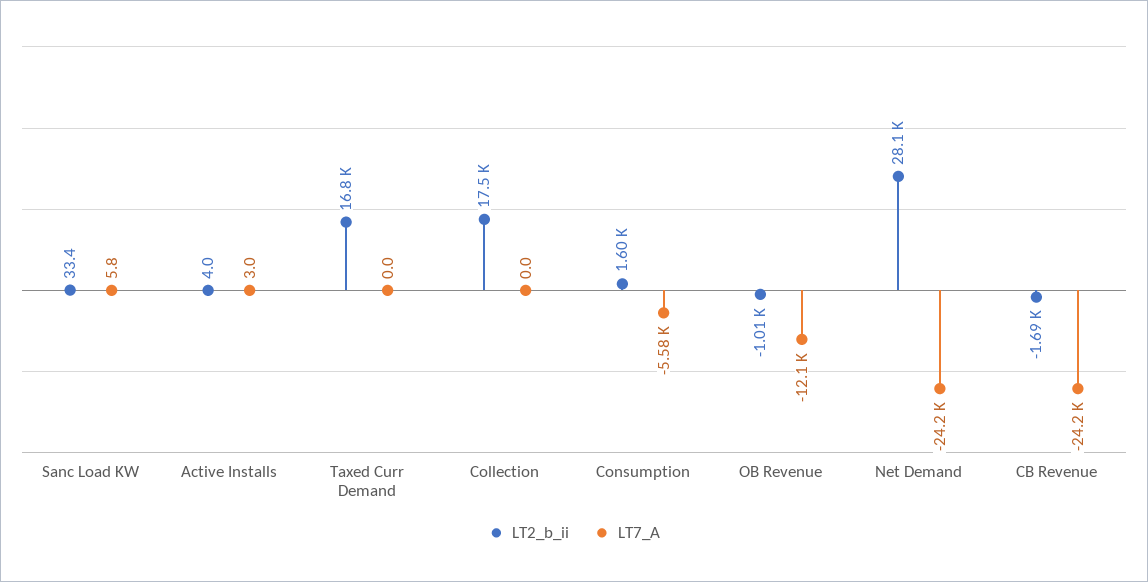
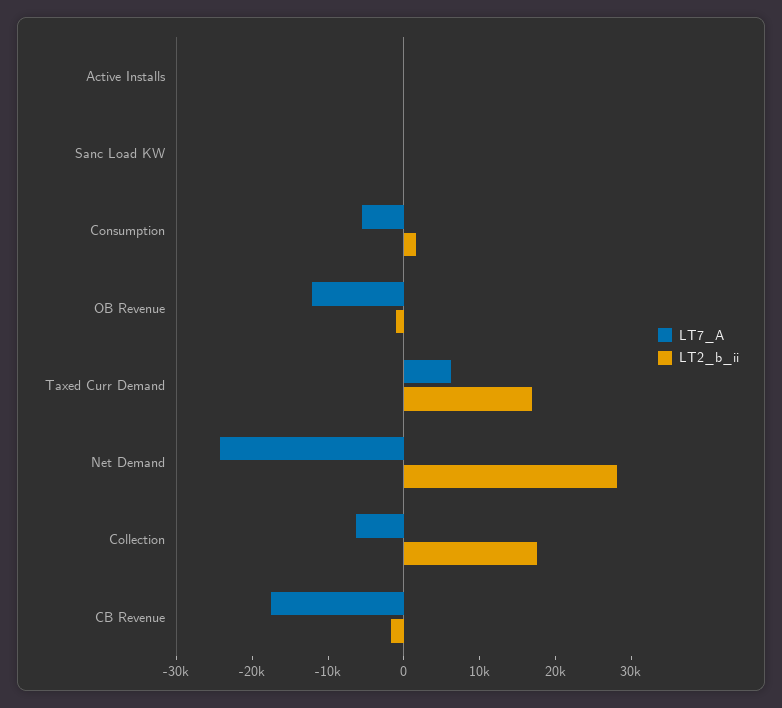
  {
    "LT2_b_ii": {
      "Sanc Load KW": 33.4,
      "Active Installs": 4,
      "Taxed Curr Demand": 16800,
      "Collection": 17500,
      "Consumption": 1600,
      "OB Revenue": -1010,
      "Net Demand": 28100,
      "CB Revenue": -1690
    },
    "LT7_A": {
      "Sanc Load KW": 5.8,
      "Active Installs": 3,
-     "Taxed Curr Demand": 0,
+     "Taxed Curr Demand": 6000,
-     "Collection": 0,
+     "Collection": -6000,
      "Consumption": -5580,
      "OB Revenue": -12100,
      "Net Demand": -24200,
-     "CB Revenue": -24200
+     "CB Revenue": -18000
    }
  }

